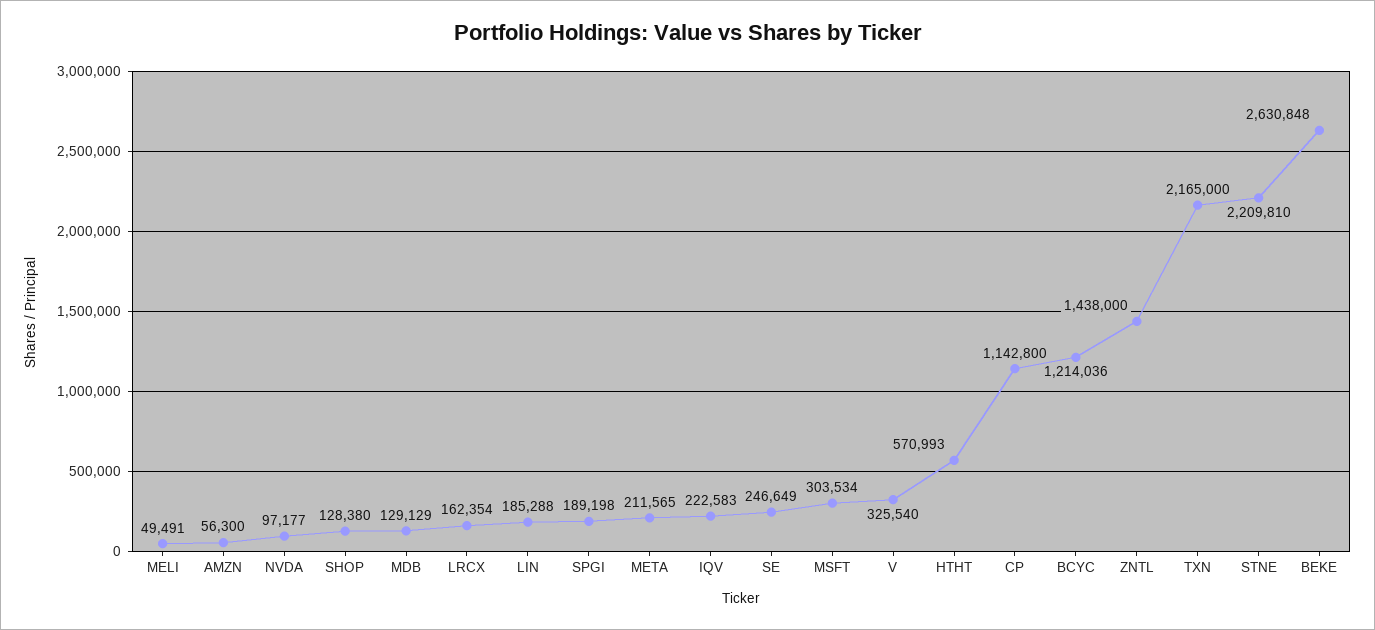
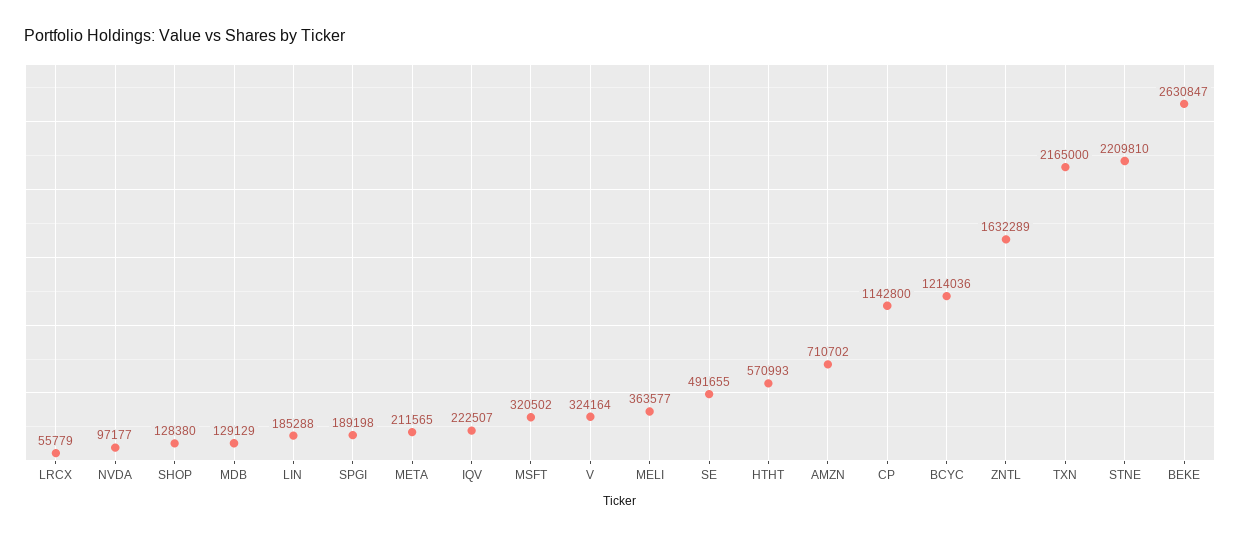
  {
-   "MELI": 49491,
+   "MELI": 363577,
-   "AMZN": 56300,
+   "AMZN": 710702,
    "NVDA": 97177,
    "SHOP": 128380,
    "MDB": 129129,
-   "LRCX": 162354,
+   "LRCX": 55779,
    "LIN": 185288,
    "SPGI": 189198,
    "META": 211565,
-   "IQV": 222583,
+   "IQV": 222507,
-   "SE": 246649,
+   "SE": 491655,
-   "MSFT": 303534,
+   "MSFT": 320502,
-   "V": 325540,
+   "V": 324164,
    "HTHT": 570993,
    "CP": 1142800,
    "BCYC": 1214036,
-   "ZNTL": 1438000,
+   "ZNTL": 1632289,
    "TXN": 2165000,
    "STNE": 2209810,
-   "BEKE": 2630848
+   "BEKE": 2630847
  }

